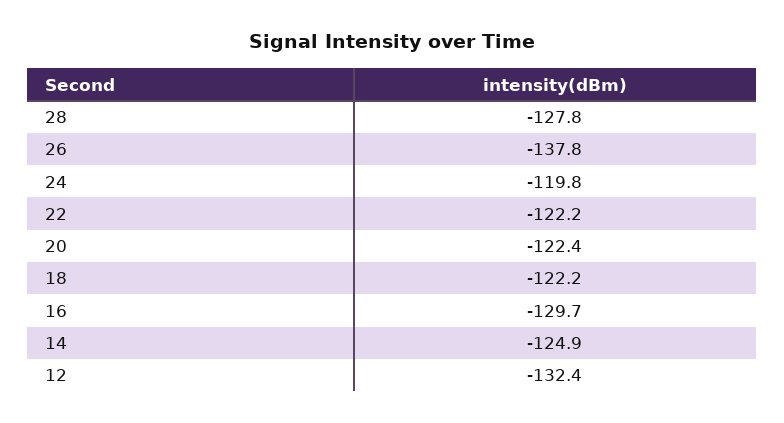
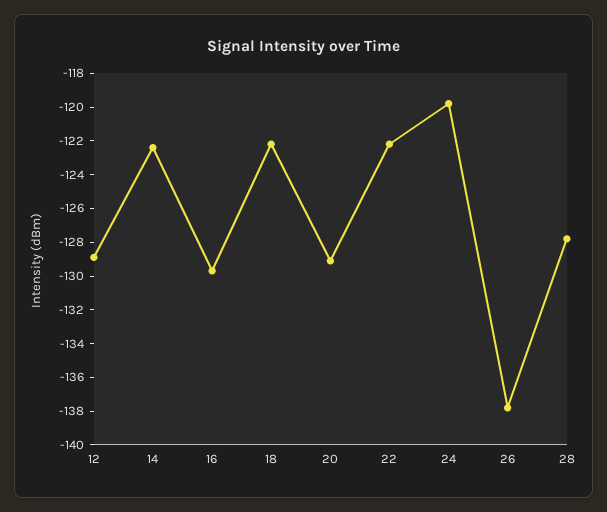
  {
    "28": -127.8,
    "26": -137.8,
    "24": -119.8,
    "22": -122.2,
-   "20": -122.4,
+   "20": -129,
    "18": -122.2,
    "16": -129.7,
-   "14": -124.9,
+   "14": -122.5,
-   "12": -132.4
+   "12": -129
  }

